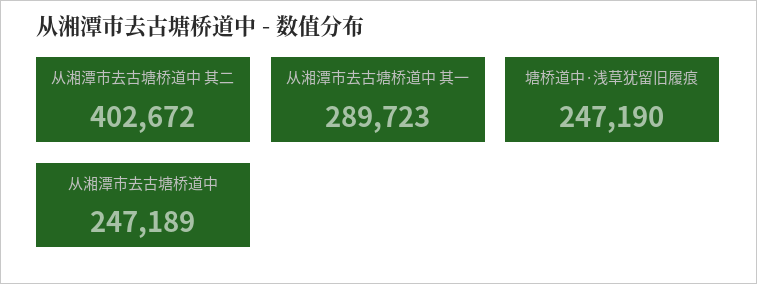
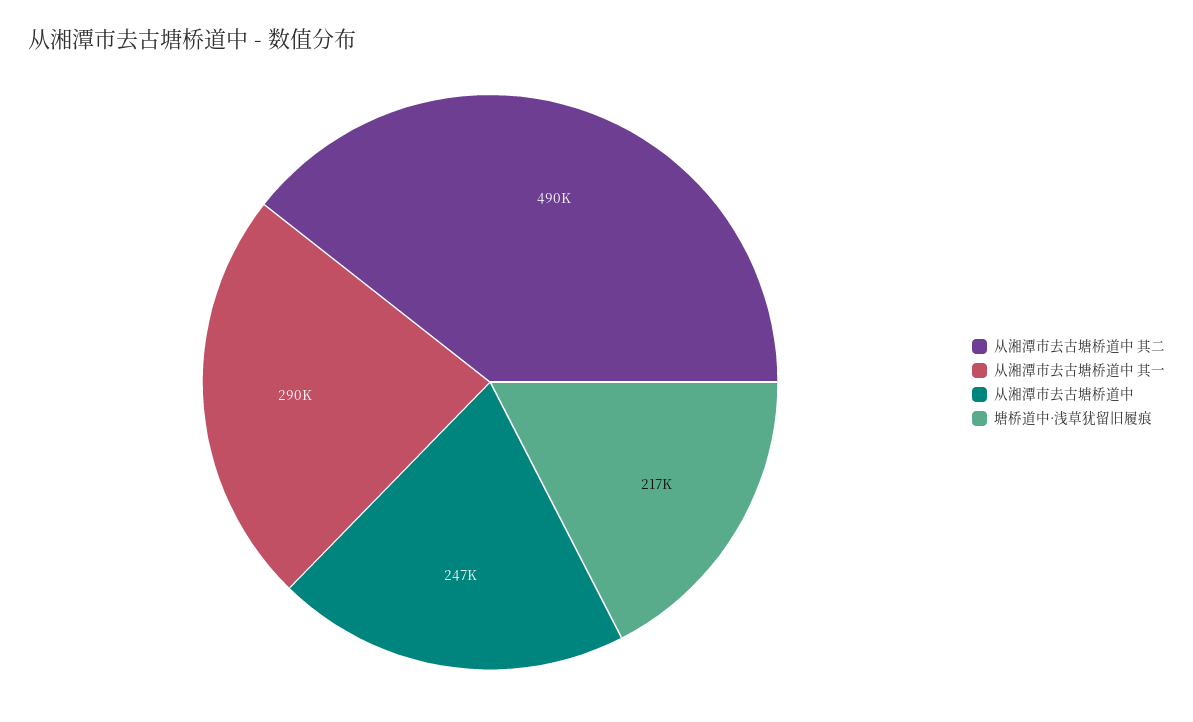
  {
-   "从湘潭市去古塘桥道中 其二": 402672,
+   "从湘潭市去古塘桥道中 其二": 490000,
    "从湘潭市去古塘桥道中 其一": 289723,
-   "塘桥道中·浅草犹留旧履痕": 247190,
+   "塘桥道中·浅草犹留旧履痕": 217000,
    "从湘潭市去古塘桥道中": 247189
  }

